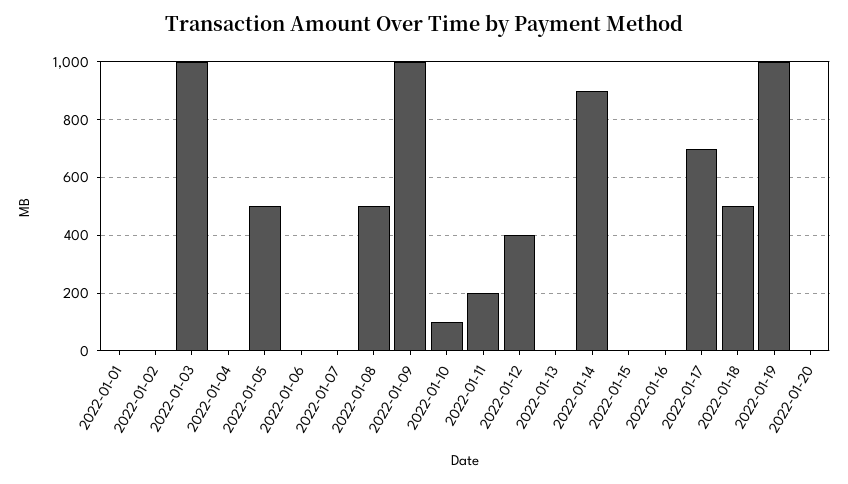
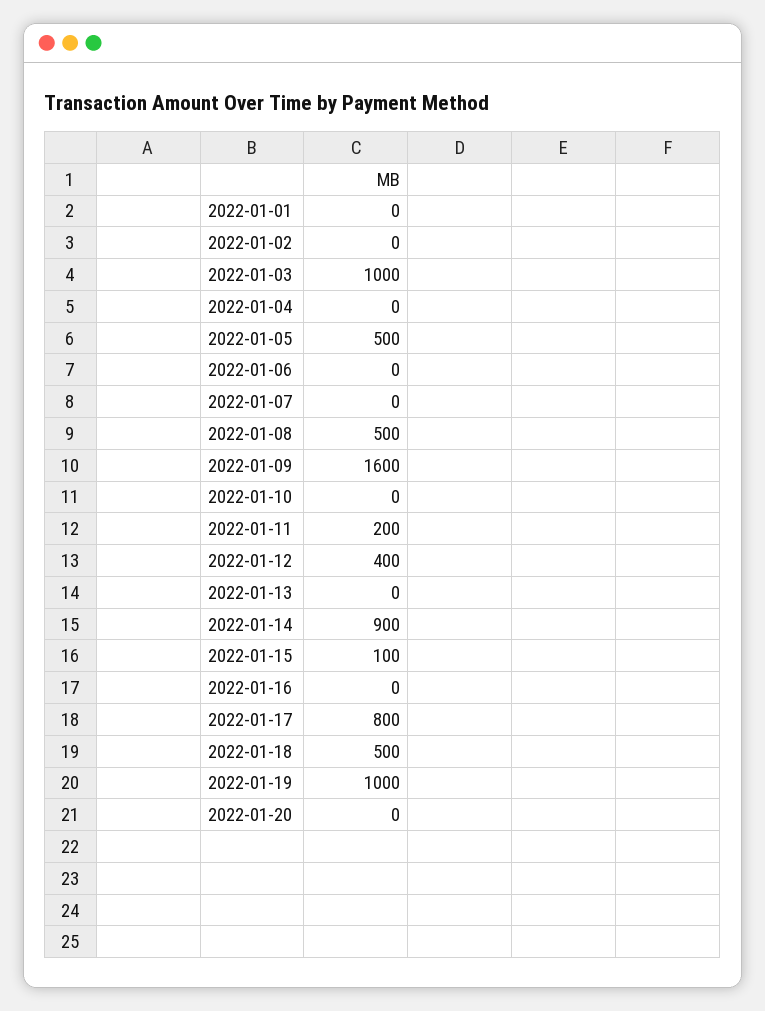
  {
    "2022-01-01": 0,
    "2022-01-02": 0,
    "2022-01-03": 1000,
    "2022-01-04": 0,
    "2022-01-05": 500,
    "2022-01-06": 0,
    "2022-01-07": 0,
    "2022-01-08": 500,
-   "2022-01-09": 1000,
+   "2022-01-09": 1600,
-   "2022-01-10": 100,
+   "2022-01-10": 0,
    "2022-01-11": 200,
    "2022-01-12": 400,
    "2022-01-13": 0,
    "2022-01-14": 900,
-   "2022-01-15": 0,
+   "2022-01-15": 100,
    "2022-01-16": 0,
-   "2022-01-17": 700,
+   "2022-01-17": 800,
    "2022-01-18": 500,
    "2022-01-19": 1000,
    "2022-01-20": 0
  }

